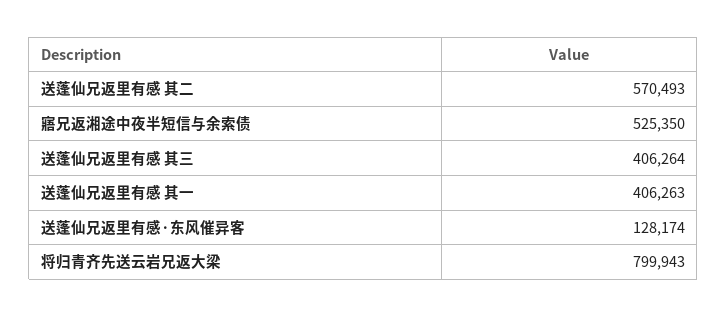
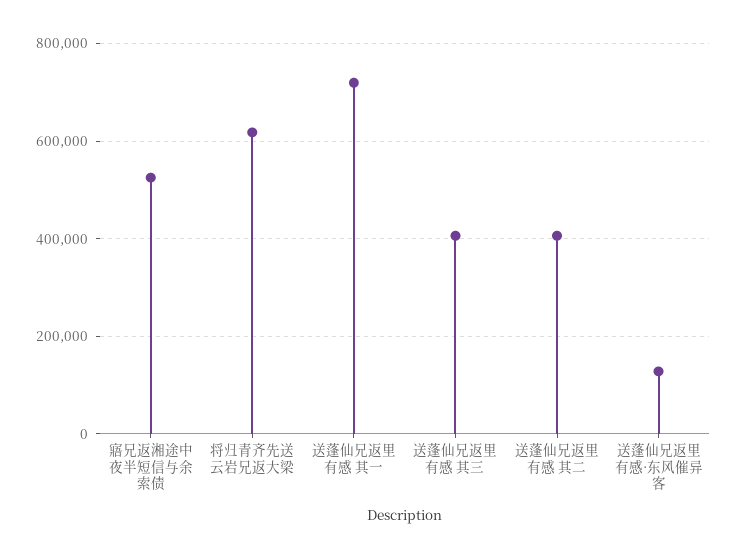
  {
-   "送蓬仙兄返里有感 其二": 570493,
+   "送蓬仙兄返里有感 其二": 400000,
    "寤兄返湘途中夜半短信与余索债": 525350,
    "送蓬仙兄返里有感 其三": 406264,
-   "送蓬仙兄返里有感 其一": 406263,
+   "送蓬仙兄返里有感 其一": 720000,
    "送蓬仙兄返里有感·东风催异客": 128174,
-   "将归青齐先送云岩兄返大梁": 799943
+   "将归青齐先送云岩兄返大梁": 620000
  }

